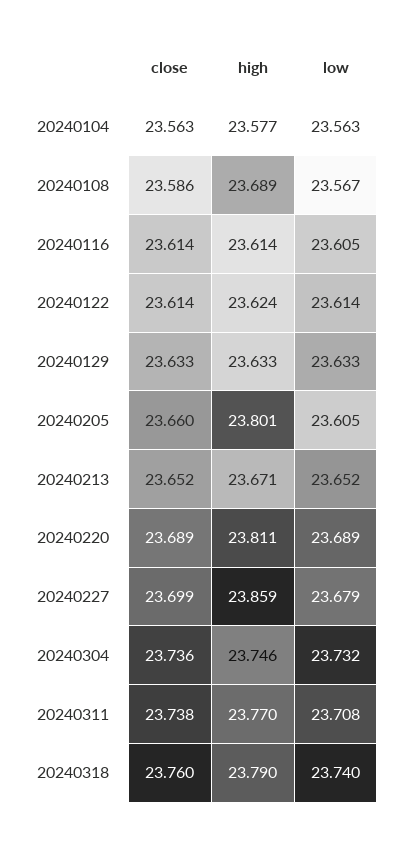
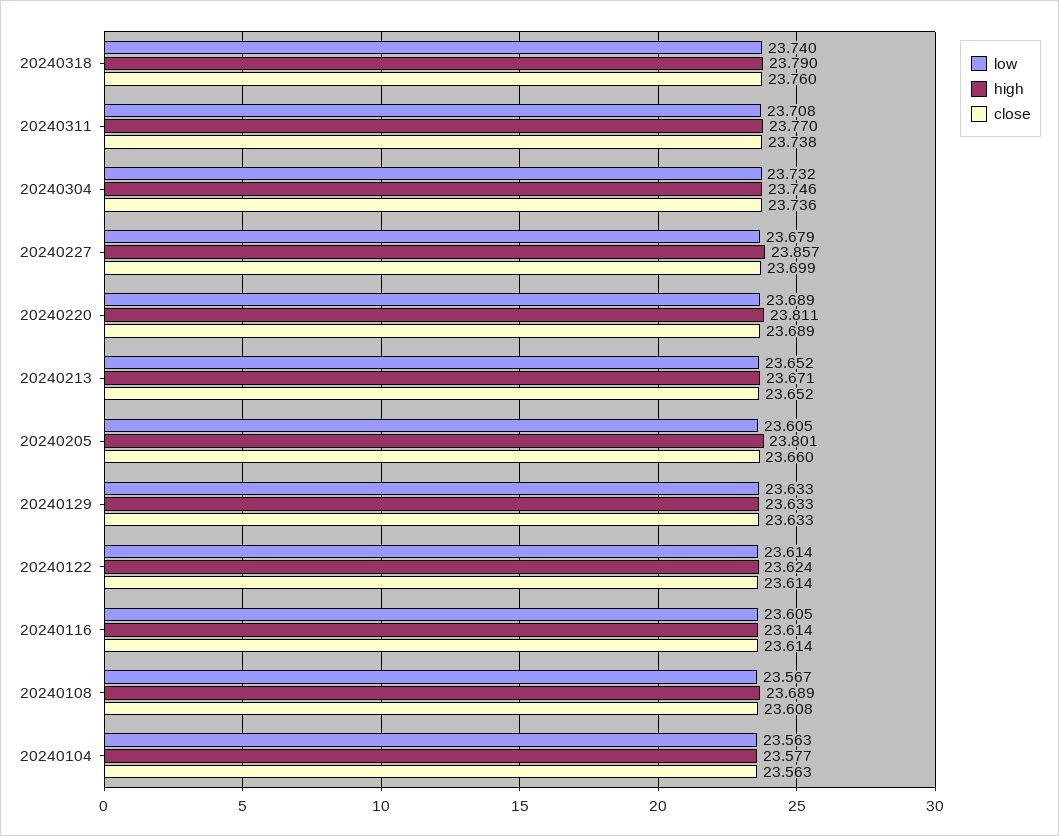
  {
    "close": {
      "20240104": 23.563,
-     "20240108": 23.586,
+     "20240108": 23.608,
      "20240116": 23.614,
      "20240122": 23.614,
      "20240129": 23.633,
      "20240205": 23.66,
      "20240213": 23.652,
      "20240220": 23.689,
      "20240227": 23.699,
      "20240304": 23.736,
      "20240311": 23.738,
      "20240318": 23.76
    },
    "high": {
      "20240104": 23.577,
      "20240108": 23.689,
      "20240116": 23.614,
      "20240122": 23.624,
      "20240129": 23.633,
      "20240205": 23.801,
      "20240213": 23.671,
      "20240220": 23.811,
-     "20240227": 23.859,
+     "20240227": 23.857,
      "20240304": 23.746,
      "20240311": 23.77,
      "20240318": 23.79
    },
    "low": {
      "20240104": 23.563,
      "20240108": 23.567,
      "20240116": 23.605,
      "20240122": 23.614,
      "20240129": 23.633,
      "20240205": 23.605,
      "20240213": 23.652,
      "20240220": 23.689,
      "20240227": 23.679,
      "20240304": 23.732,
      "20240311": 23.708,
      "20240318": 23.74
    }
  }

